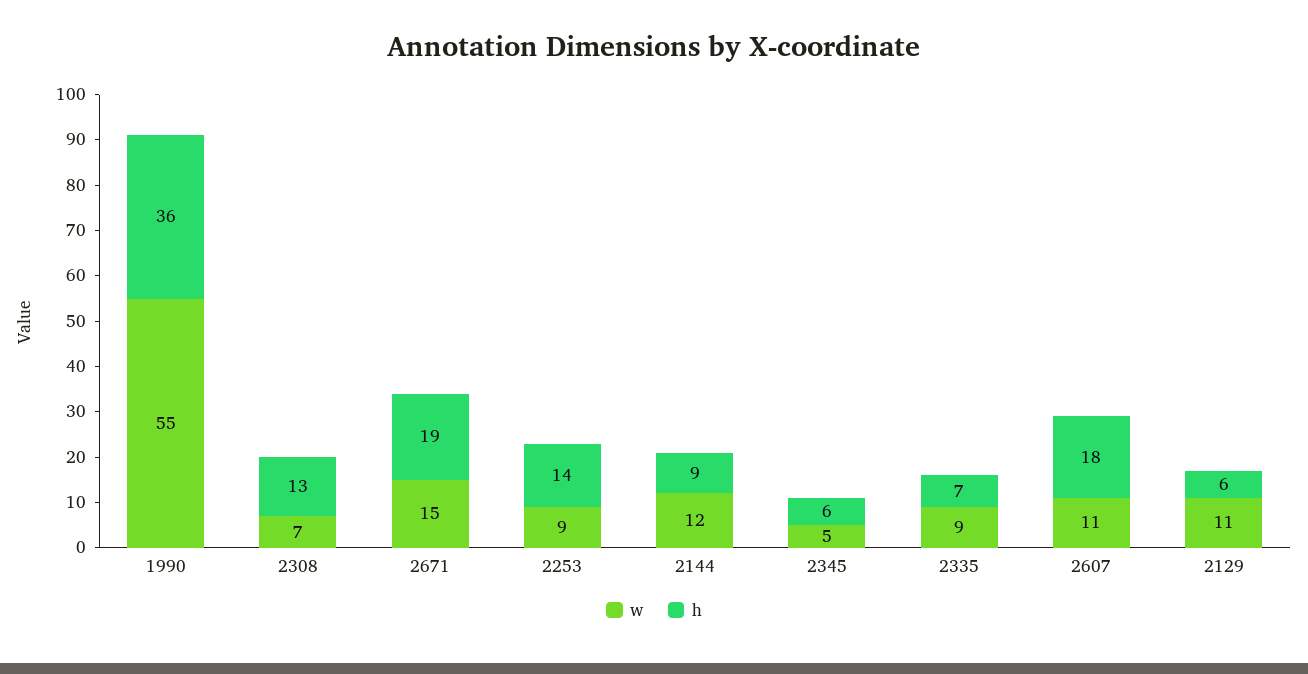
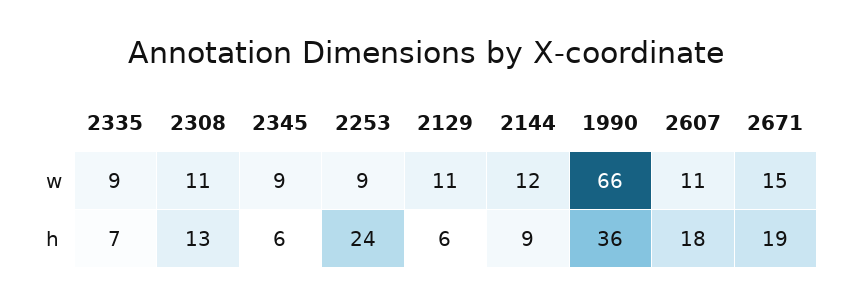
  {
    "w": {
-     "1990": 55,
+     "1990": 66,
-     "2308": 7,
+     "2308": 11,
      "2671": 15,
      "2253": 9,
      "2144": 12,
-     "2345": 5,
+     "2345": 9,
      "2335": 9,
      "2607": 11,
      "2129": 11
    },
    "h": {
      "1990": 36,
      "2308": 13,
      "2671": 19,
-     "2253": 14,
+     "2253": 24,
      "2144": 9,
      "2345": 6,
      "2335": 7,
      "2607": 18,
      "2129": 6
    }
  }

